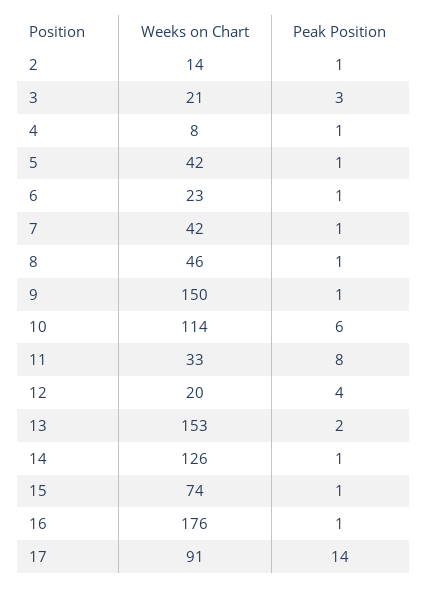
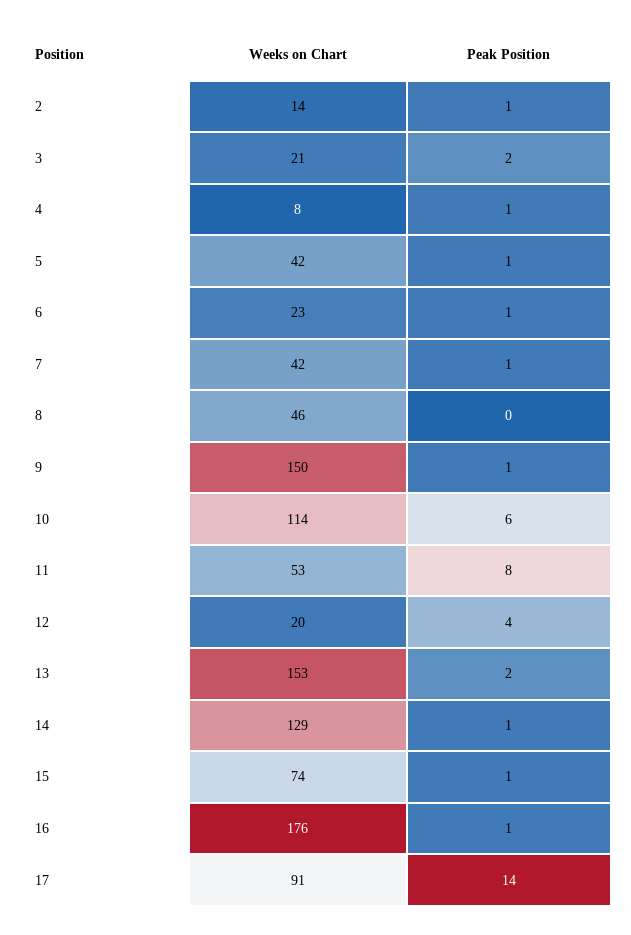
  {
    "Weeks on Chart": {
      "2": 14,
      "3": 21,
      "4": 8,
      "5": 42,
      "6": 23,
      "7": 42,
      "8": 46,
      "9": 150,
      "10": 114,
-     "11": 33,
+     "11": 53,
      "12": 20,
      "13": 153,
-     "14": 126,
+     "14": 129,
      "15": 74,
      "16": 176,
      "17": 91
    },
    "Peak Position": {
      "2": 1,
-     "3": 3,
+     "3": 2,
      "4": 1,
      "5": 1,
      "6": 1,
      "7": 1,
-     "8": 1,
+     "8": 0,
      "9": 1,
      "10": 6,
      "11": 8,
      "12": 4,
      "13": 2,
      "14": 1,
      "15": 1,
      "16": 1,
      "17": 14
    }
  }

